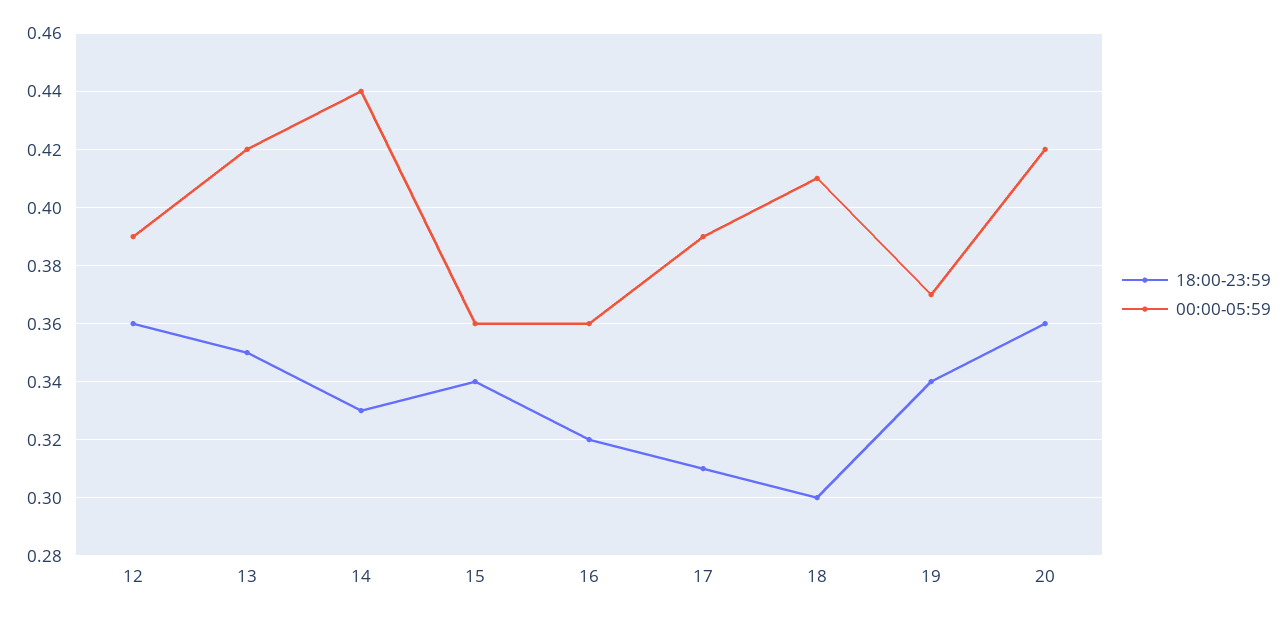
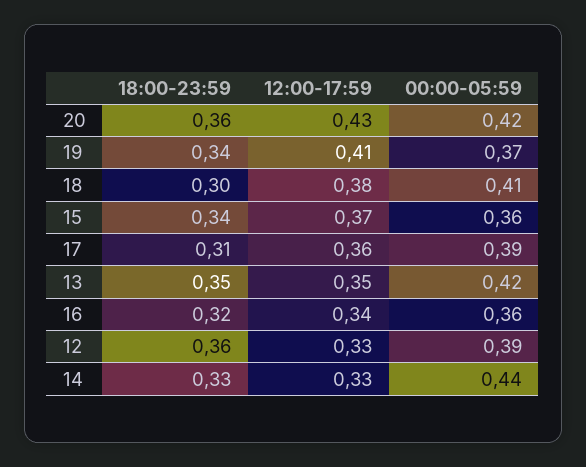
  {
    "18:00-23:59": {
      "12": 0.36,
      "13": 0.35,
      "14": 0.33,
      "15": 0.34,
      "16": 0.32,
      "17": 0.31,
      "18": 0.3,
      "19": 0.34,
      "20": 0.36
    },
    "00:00-05:59": {
      "12": 0.39,
      "13": 0.42,
      "14": 0.44,
      "15": 0.36,
      "16": 0.36,
      "17": 0.39,
      "18": 0.41,
      "19": 0.37,
      "20": 0.42
-   }
+   },
+   "12:00-17:59": {
+     "20": 0.43,
+     "19": 0.41,
+     "18": 0.38,
+     "15": 0.37,
+     "17": 0.36,
+     "13": 0.35,
+     "16": 0.34,
+     "12": 0.33,
+     "14": 0.33
+   }
  }

